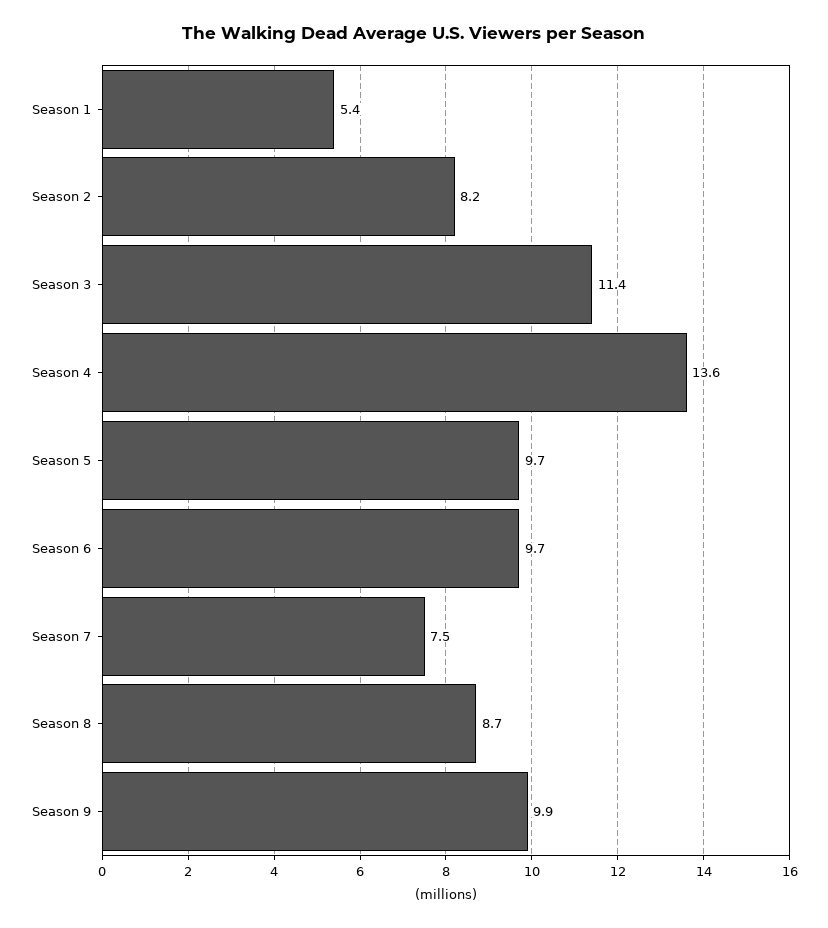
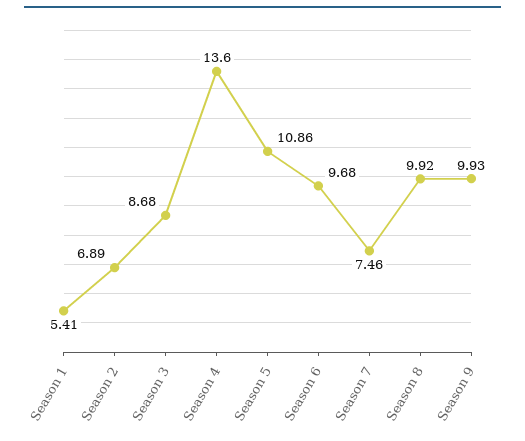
  {
    "Season 1": 5.41,
-   "Season 2": 8.2,
+   "Season 2": 6.89,
-   "Season 3": 11.4,
+   "Season 3": 8.68,
    "Season 4": 13.6,
-   "Season 5": 9.7,
+   "Season 5": 10.86,
    "Season 6": 9.68,
    "Season 7": 7.46,
-   "Season 8": 8.7,
+   "Season 8": 9.92,
    "Season 9": 9.93
  }

